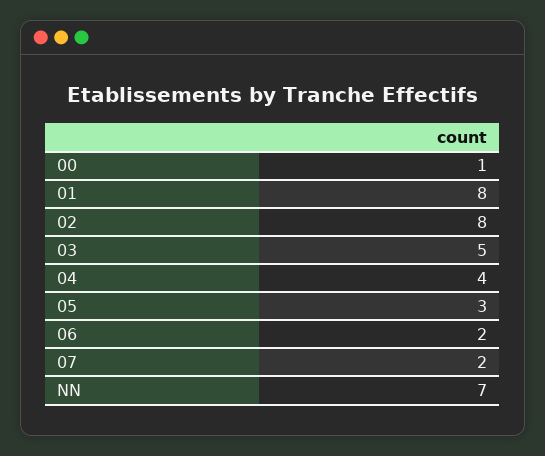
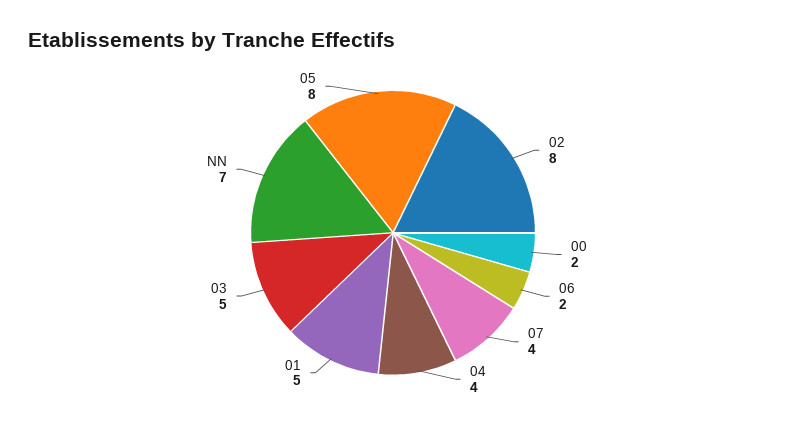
  {
-   "00": 1,
+   "00": 2,
-   "01": 8,
+   "01": 5,
    "02": 8,
    "03": 5,
    "04": 4,
-   "05": 3,
+   "05": 8,
    "06": 2,
-   "07": 2,
+   "07": 4,
    "NN": 7
  }

